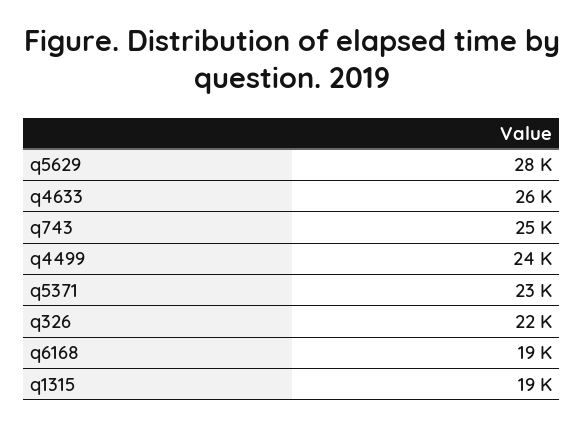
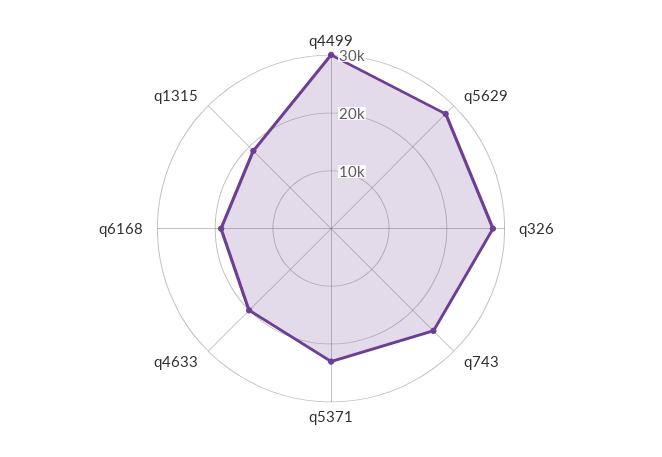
  {
    "q5629": 28000,
-   "q4633": 26000,
+   "q4633": 20000,
    "q743": 25000,
-   "q4499": 24000,
+   "q4499": 30000,
    "q5371": 23000,
-   "q326": 22000,
+   "q326": 28000,
    "q6168": 19000,
    "q1315": 19000
  }

